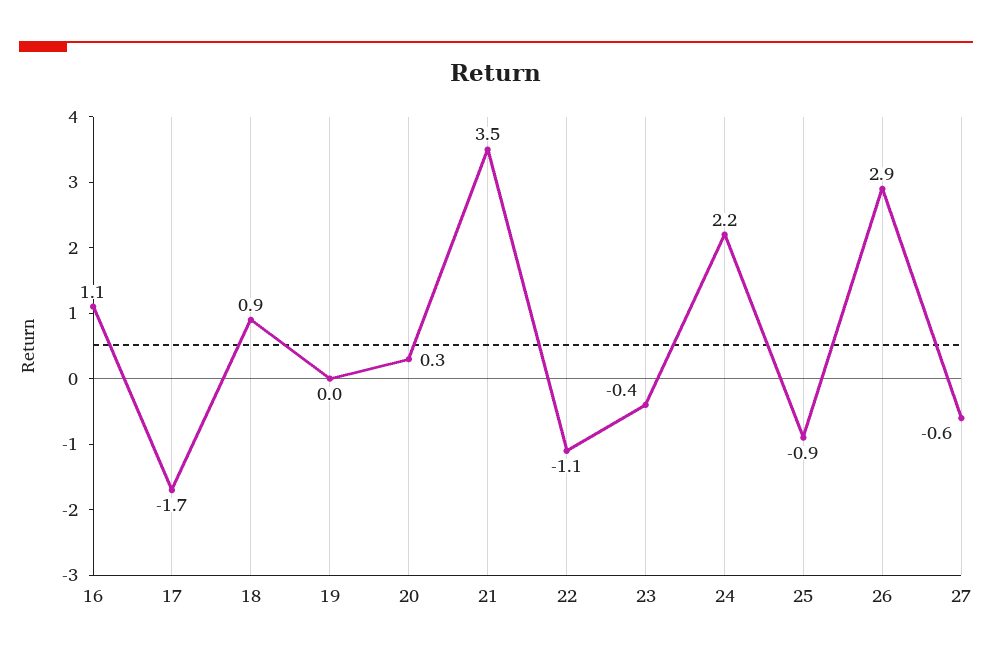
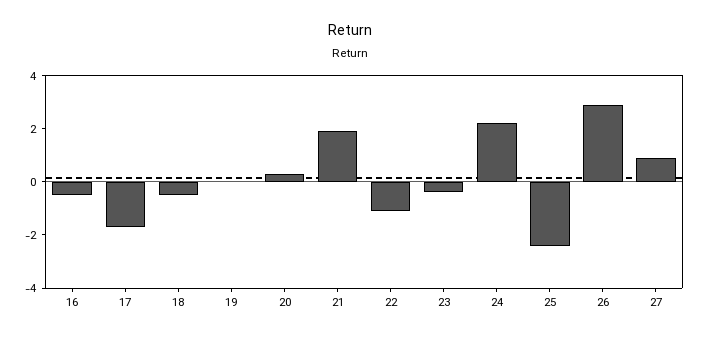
  {
-   "16": 1.1,
+   "16": -0.5,
    "17": -1.7,
-   "18": 0.9,
+   "18": -0.5,
    "19": 0,
    "20": 0.3,
-   "21": 3.5,
+   "21": 2,
    "22": -1.1,
    "23": -0.4,
    "24": 2.2,
-   "25": -0.9,
+   "25": -2.5,
    "26": 2.9,
-   "27": -0.6
+   "27": 1
  }

